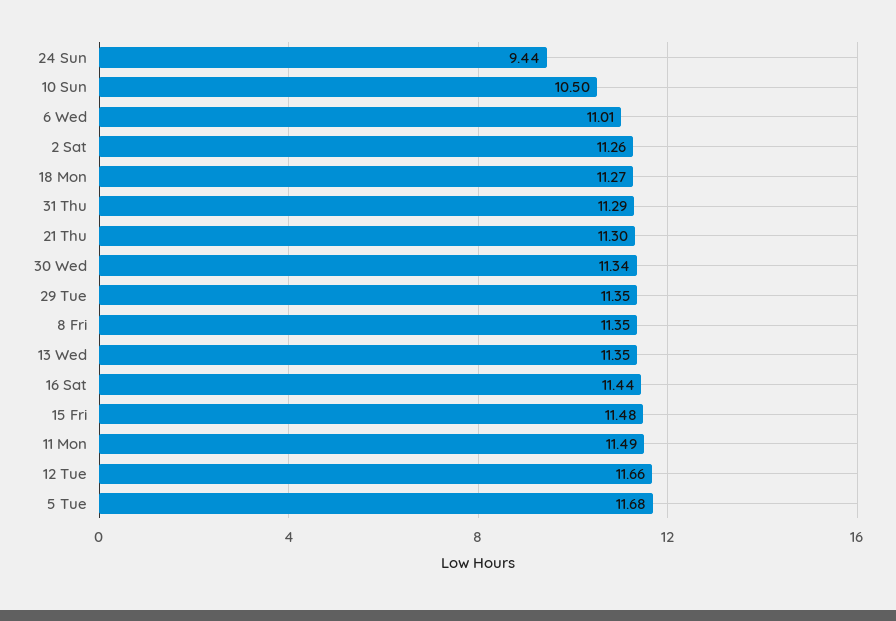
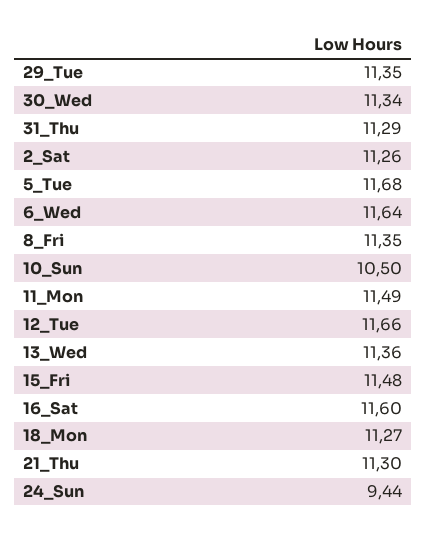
  {
    "24 Sun": 9.44,
    "10 Sun": 10.5,
-   "6 Wed": 11.01,
+   "6 Wed": 11.64,
    "2 Sat": 11.26,
    "18 Mon": 11.27,
    "31 Thu": 11.29,
    "21 Thu": 11.3,
    "30 Wed": 11.34,
    "29 Tue": 11.35,
    "8 Fri": 11.35,
-   "13 Wed": 11.35,
+   "13 Wed": 11.36,
-   "16 Sat": 11.44,
+   "16 Sat": 11.6,
    "15 Fri": 11.48,
    "11 Mon": 11.49,
    "12 Tue": 11.66,
    "5 Tue": 11.68
  }

